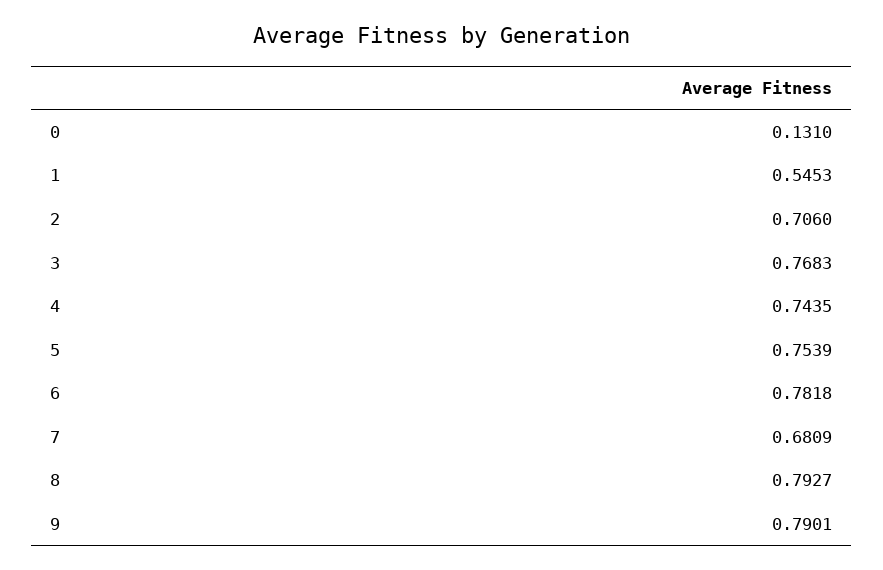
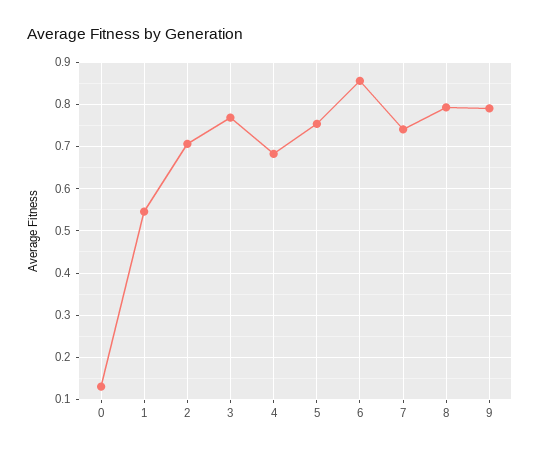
  {
    "0": 0.131,
    "1": 0.5453,
    "2": 0.706,
    "3": 0.7683,
-   "4": 0.7435,
+   "4": 0.68,
    "5": 0.7539,
-   "6": 0.7818,
+   "6": 0.86,
-   "7": 0.6809,
+   "7": 0.74,
    "8": 0.7927,
    "9": 0.7901
  }

